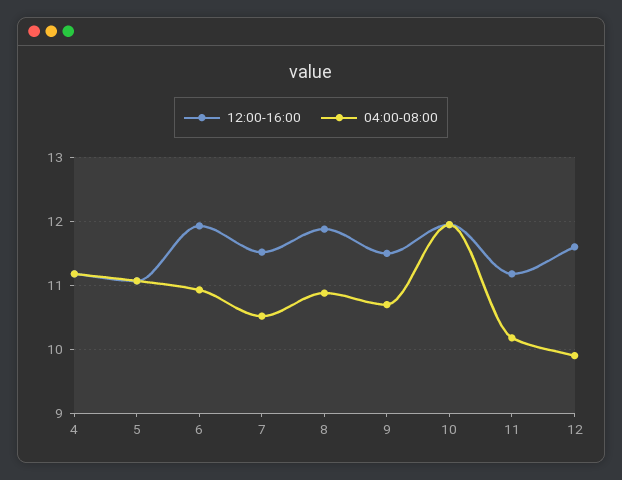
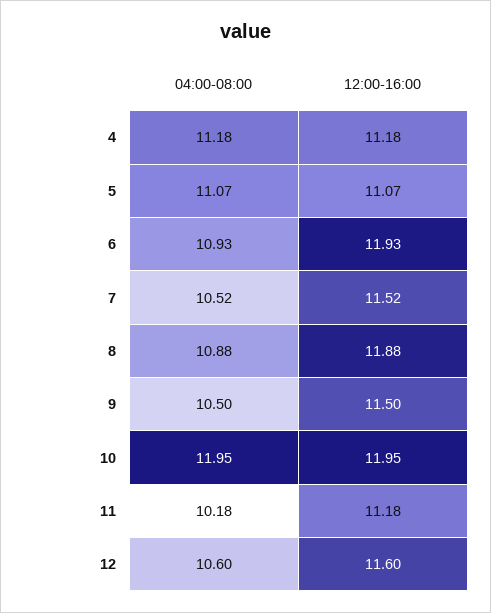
  {
    "12:00-16:00": {
      "4": 11.18,
      "5": 11.07,
      "6": 11.93,
      "7": 11.52,
      "8": 11.88,
      "9": 11.5,
      "10": 11.95,
      "11": 11.18,
      "12": 11.6
    },
    "04:00-08:00": {
      "4": 11.18,
      "5": 11.07,
      "6": 10.93,
      "7": 10.52,
      "8": 10.88,
-     "9": 10.7,
+     "9": 10.5,
      "10": 11.95,
      "11": 10.18,
-     "12": 9.9
+     "12": 10.6
    }
  }

